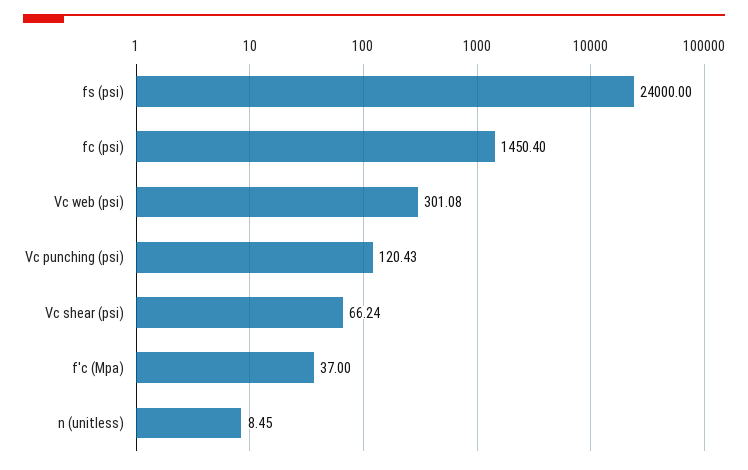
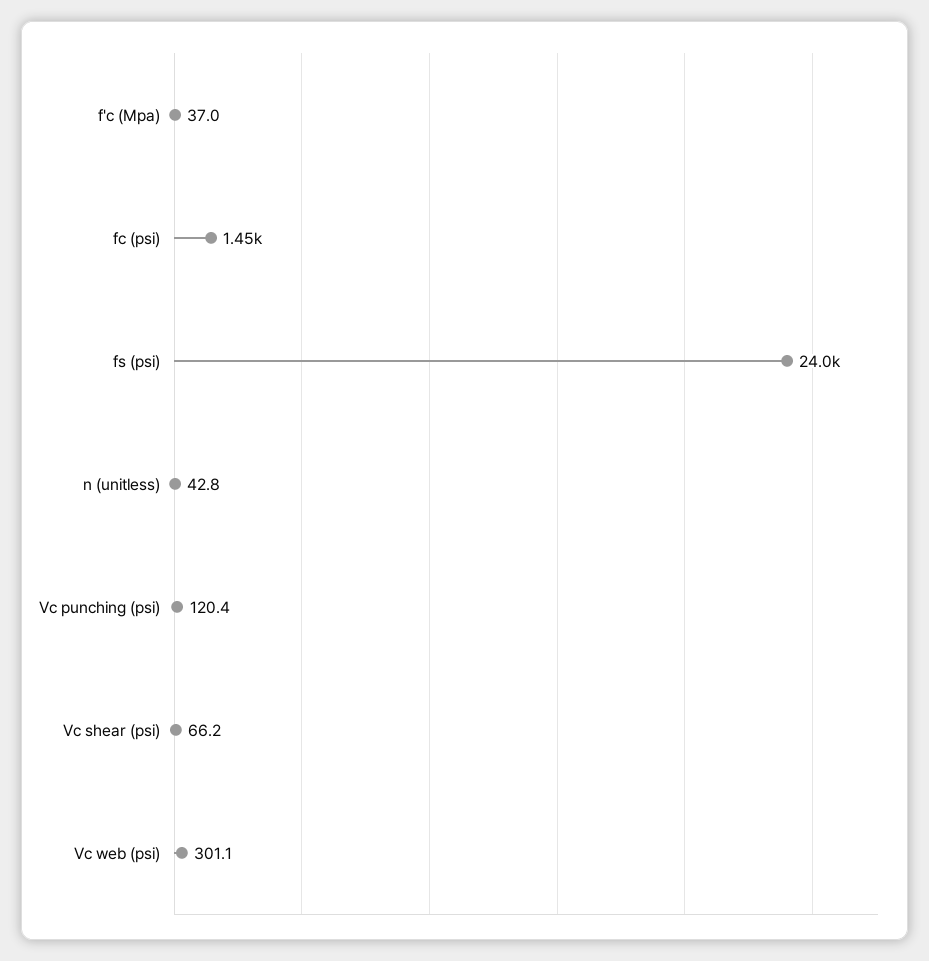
  {
    "fs (psi)": 24000,
    "fc (psi)": 1450.4,
    "Vc web (psi)": 301.08,
    "Vc punching (psi)": 120.43,
    "Vc shear (psi)": 66.24,
    "f'c (Mpa)": 37,
-   "n (unitless)": 8.45
+   "n (unitless)": 42.8
  }

